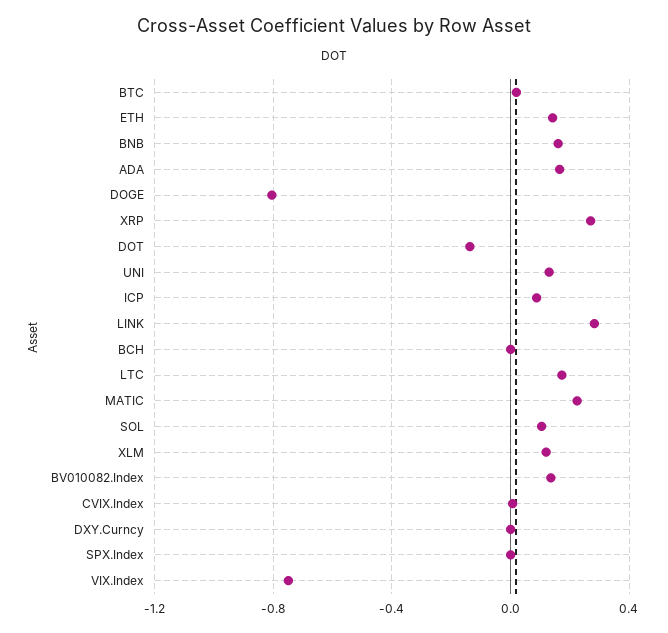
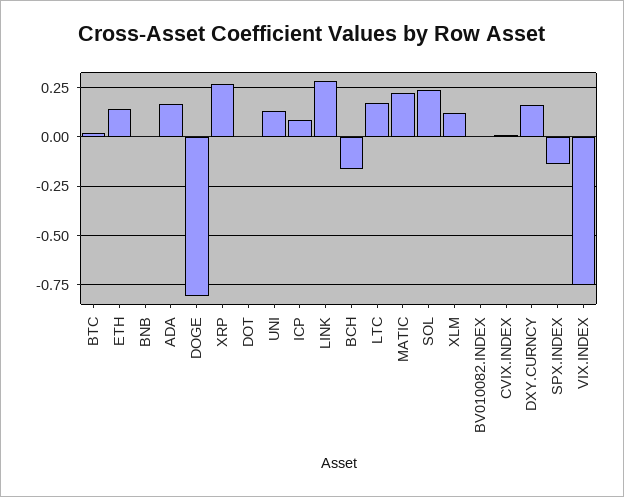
  {
    "BTC": 0,
    "ETH": 0.15,
-   "BNB": 0.15,
+   "BNB": 0,
    "ADA": 0.15,
    "DOGE": -0.8,
    "XRP": 0.25,
-   "DOT": -0.15,
+   "DOT": 0,
    "UNI": 0.15,
    "ICP": 0.1,
    "LINK": 0.3,
-   "BCH": 0,
+   "BCH": -0.15,
    "LTC": 0.15,
    "MATIC": 0.2,
-   "SOL": 0.1,
+   "SOL": 0.25,
    "XLM": 0.1,
-   "BV010082.Index": 0.15,
+   "BV010082.Index": 0,
    "CVIX.Index": 0,
-   "DXY.Curncy": 0,
+   "DXY.Curncy": 0.15,
-   "SPX.Index": 0,
+   "SPX.Index": -0.15,
    "VIX.Index": -0.75
  }

